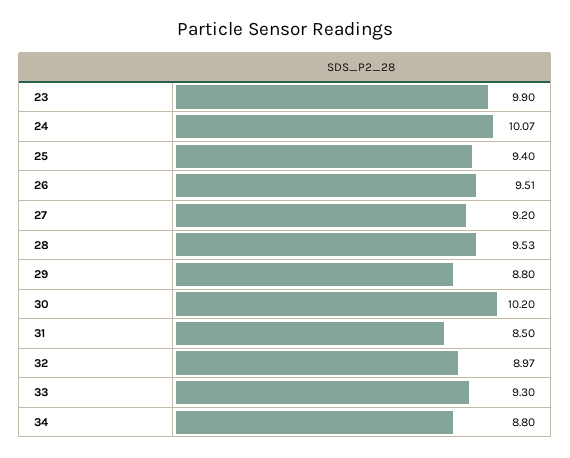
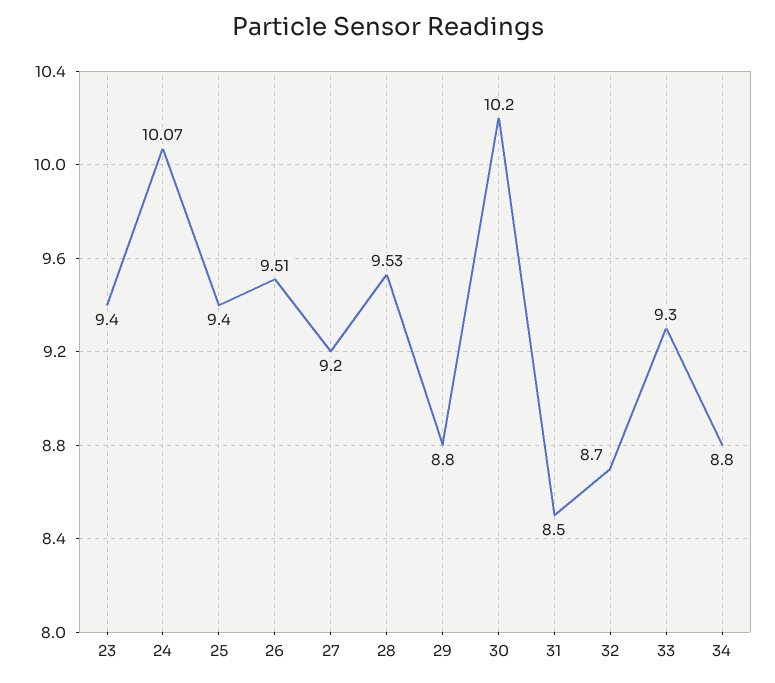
  {
-   "23": 9.9,
+   "23": 9.4,
    "24": 10.07,
    "25": 9.4,
    "26": 9.51,
    "27": 9.2,
    "28": 9.53,
    "29": 8.8,
    "30": 10.2,
    "31": 8.5,
-   "32": 8.97,
+   "32": 8.7,
    "33": 9.3,
    "34": 8.8
  }

